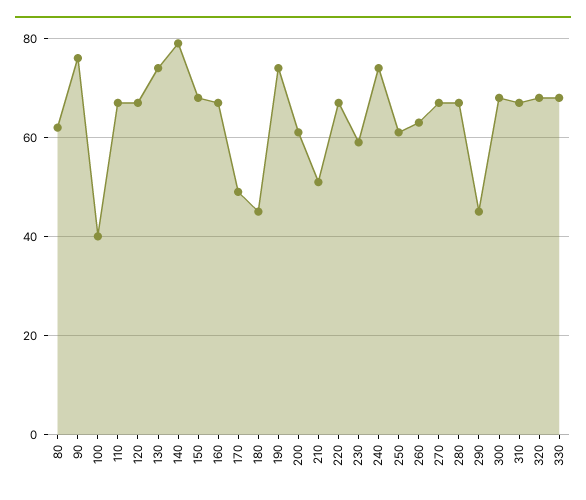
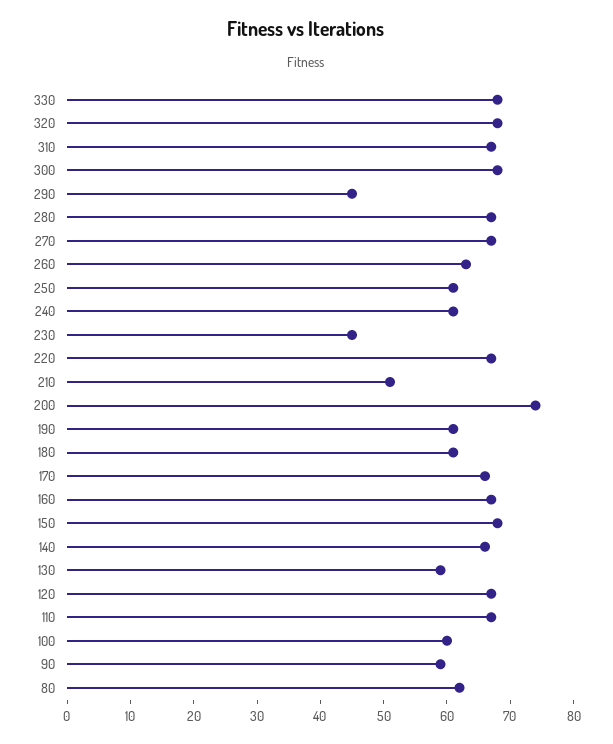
  {
    "80": 60,
-   "90": 75,
+   "90": 60,
-   "100": 40,
+   "100": 60,
    "110": 65,
    "120": 65,
-   "130": 75,
+   "130": 60,
-   "140": 80,
+   "140": 65,
    "150": 70,
    "160": 65,
-   "170": 50,
+   "170": 65,
-   "180": 45,
+   "180": 60,
-   "190": 75,
+   "190": 60,
-   "200": 60,
+   "200": 75,
    "210": 50,
    "220": 65,
-   "230": 60,
+   "230": 45,
-   "240": 75,
+   "240": 60,
    "250": 60,
    "260": 65,
    "270": 65,
    "280": 65,
    "290": 45,
    "300": 70,
    "310": 65,
    "320": 70,
    "330": 70
  }

